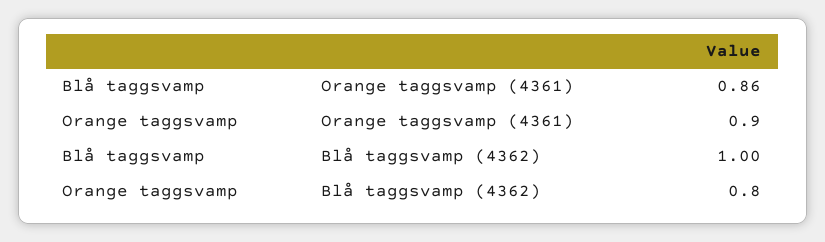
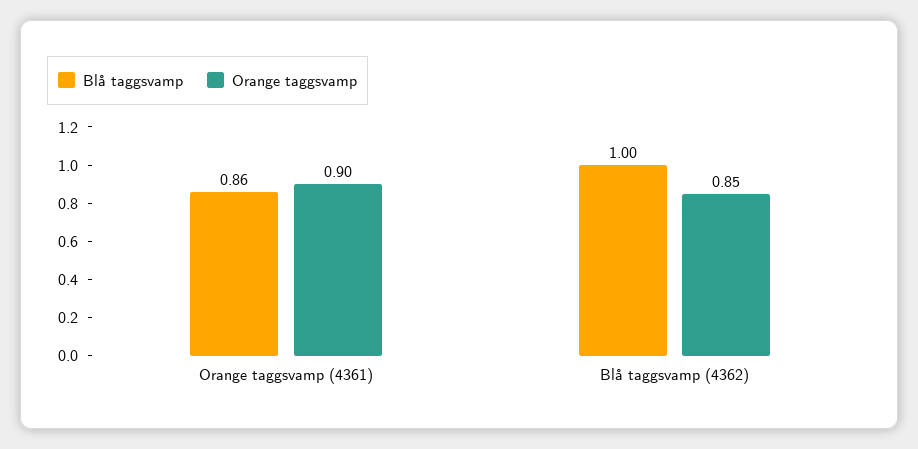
  {
    "Blå taggsvamp": {
      "Orange taggsvamp (4361)": 0.86,
      "Blå taggsvamp (4362)": 1
    },
    "Orange taggsvamp": {
      "Orange taggsvamp (4361)": 0.9,
-     "Blå taggsvamp (4362)": 0.8
+     "Blå taggsvamp (4362)": 0.85
    }
  }

